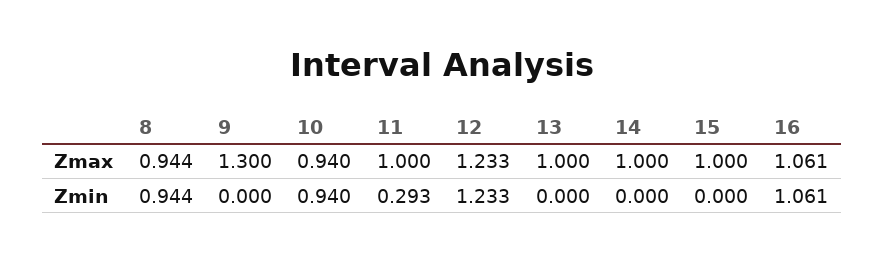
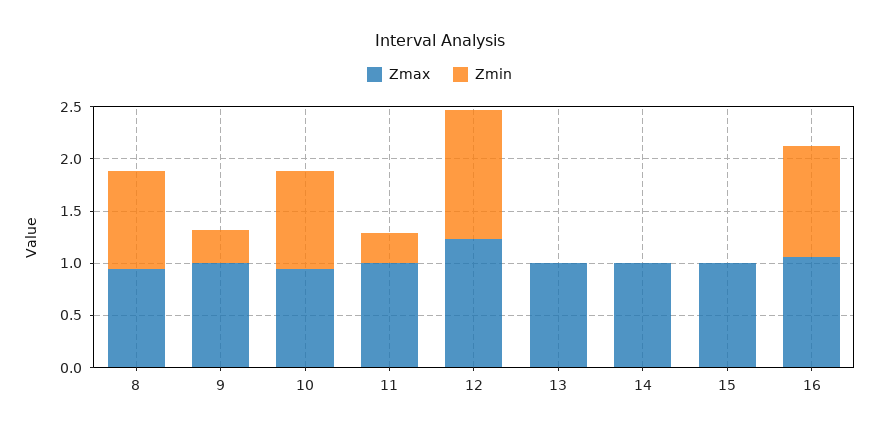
  {
    "Zmax": {
      "8": 0.944,
-     "9": 1.3,
+     "9": 1,
      "10": 0.94,
      "11": 1,
      "12": 1.233,
      "13": 1,
      "14": 1,
      "15": 1,
      "16": 1.061
    },
    "Zmin": {
      "8": 0.944,
-     "9": 0,
+     "9": 0.3,
      "10": 0.94,
      "11": 0.293,
      "12": 1.233,
      "13": 0,
      "14": 0,
      "15": 0,
      "16": 1.061
    }
  }

